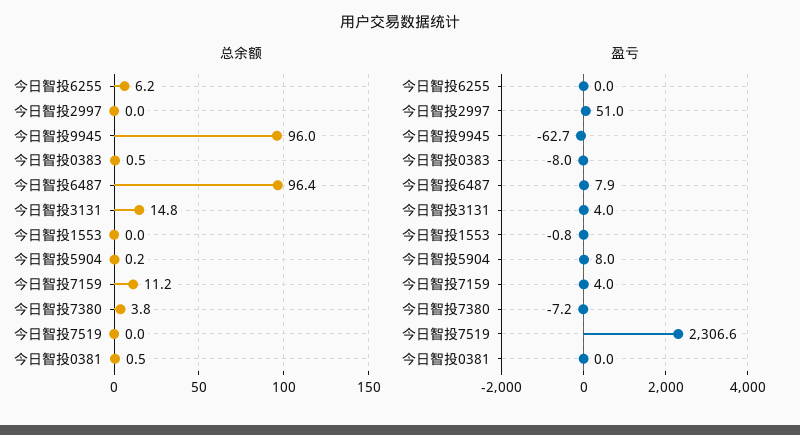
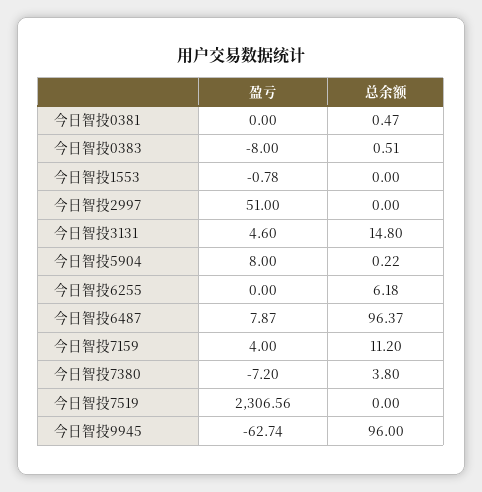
  {
    "总余额": {
      "今日智投6255": 6.18,
      "今日智投2997": 0,
      "今日智投9945": 96,
      "今日智投0383": 0.51,
      "今日智投6487": 96.37,
      "今日智投3131": 14.8,
      "今日智投1553": 0,
      "今日智投5904": 0.22,
      "今日智投7159": 11.2,
      "今日智投7380": 3.8,
      "今日智投7519": 0,
      "今日智投0381": 0.47
    },
    "盈亏": {
      "今日智投6255": 0,
      "今日智投2997": 51,
      "今日智投9945": -62.74,
      "今日智投0383": -8,
      "今日智投6487": 7.87,
-     "今日智投3131": 4,
+     "今日智投3131": 4.6,
      "今日智投1553": -0.78,
      "今日智投5904": 8,
      "今日智投7159": 4,
      "今日智投7380": -7.2,
      "今日智投7519": 2306.56,
      "今日智投0381": 0
    }
  }

